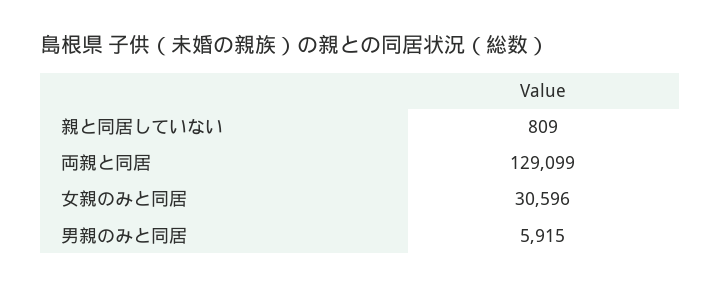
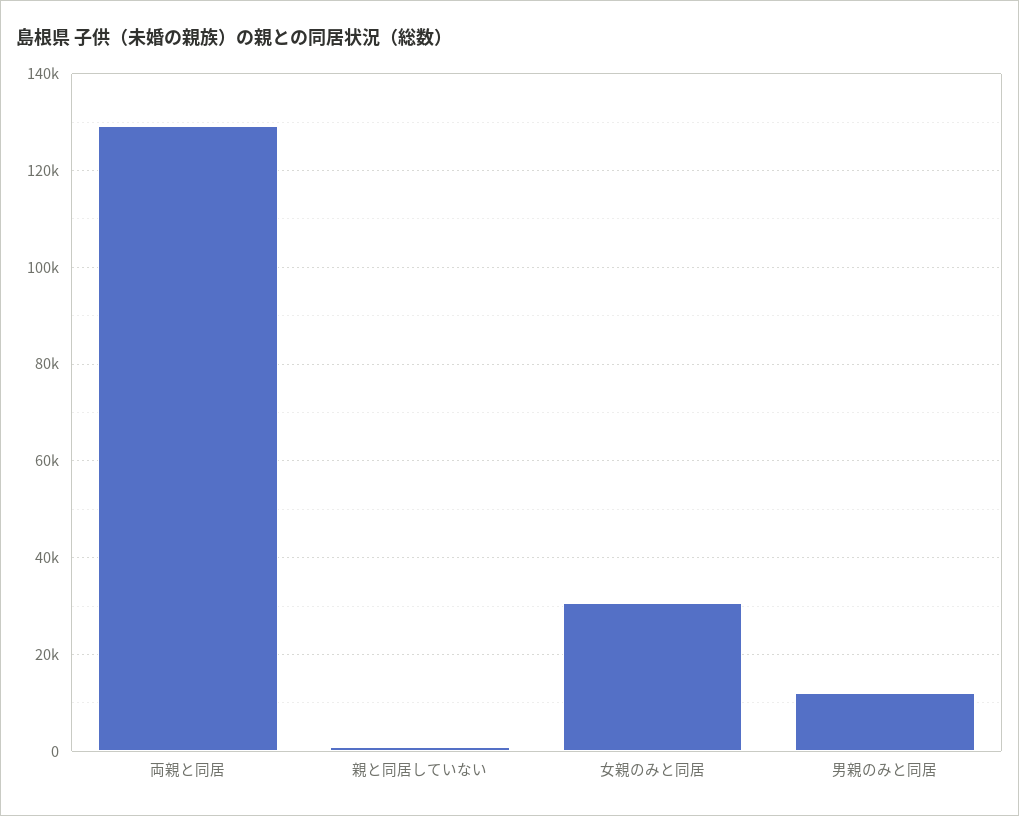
  {
    "親と同居していない": 809,
    "両親と同居": 129099,
    "女親のみと同居": 30596,
-   "男親のみと同居": 5915
+   "男親のみと同居": 12000
  }

